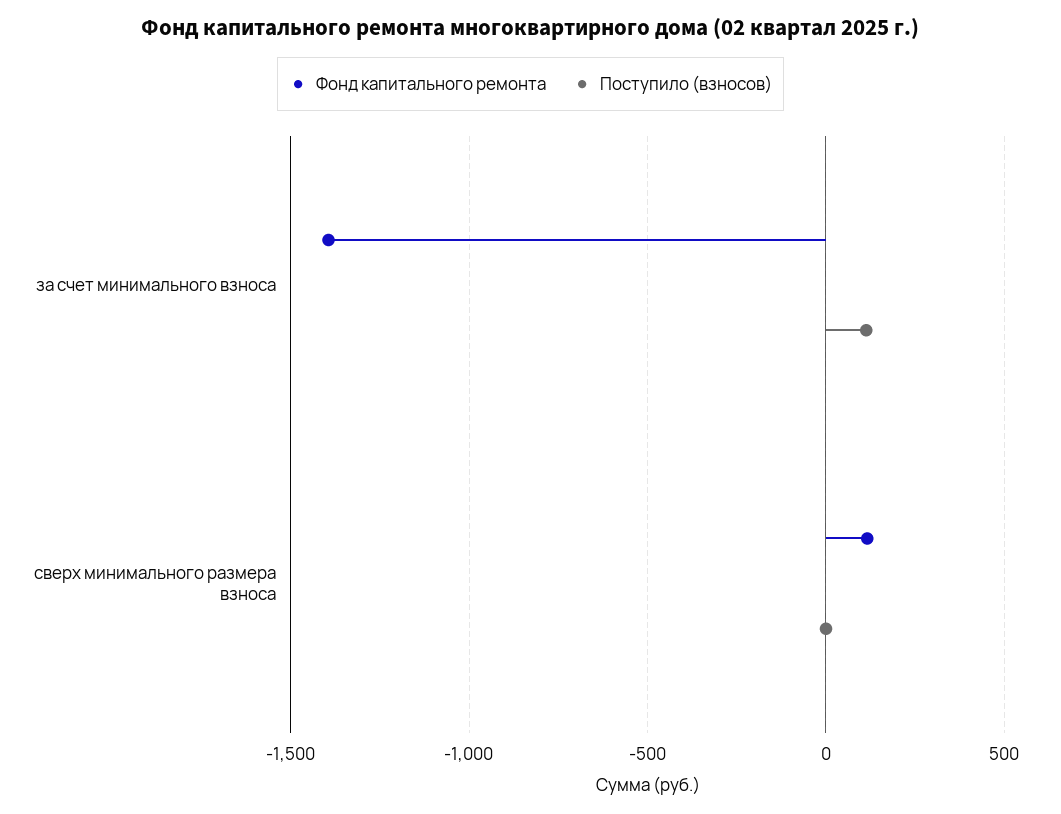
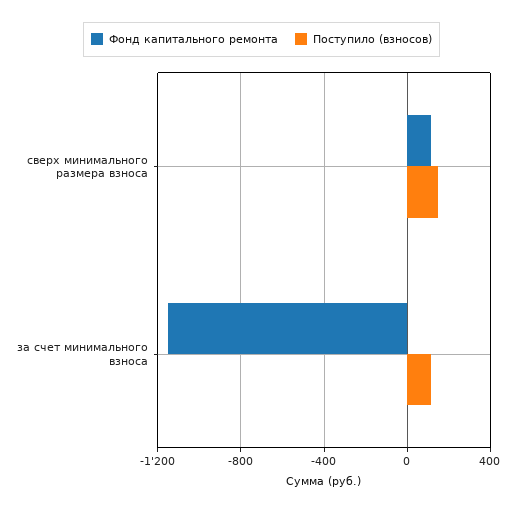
  {
    "Фонд капитального ремонта": {
-     "за счет минимального взноса": -1400,
+     "за счет минимального взноса": -1150,
      "сверх минимального размера взноса": 100
    },
    "Поступило (взносов)": {
      "за счет минимального взноса": 100,
-     "сверх минимального размера взноса": 0
+     "сверх минимального размера взноса": 150
    }
  }

